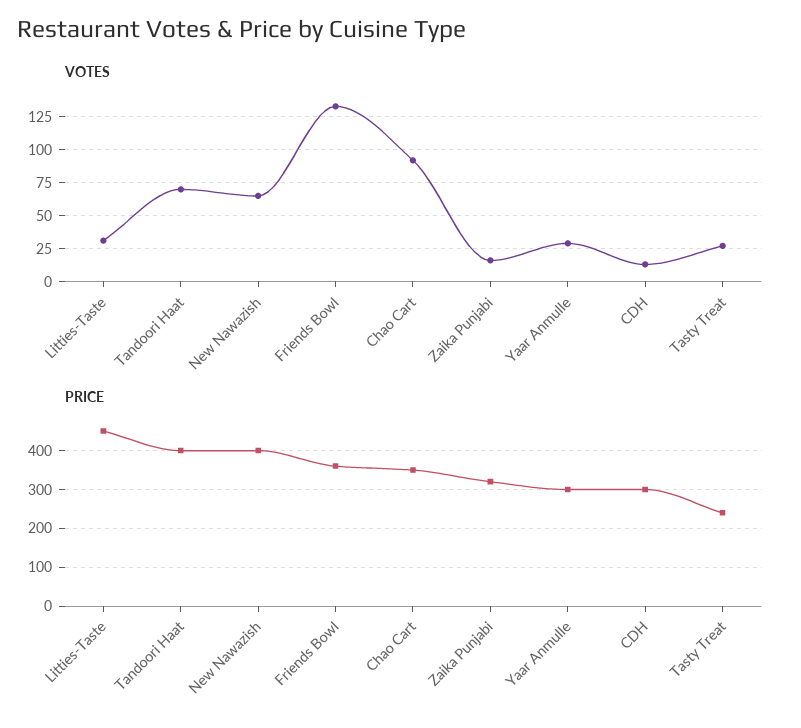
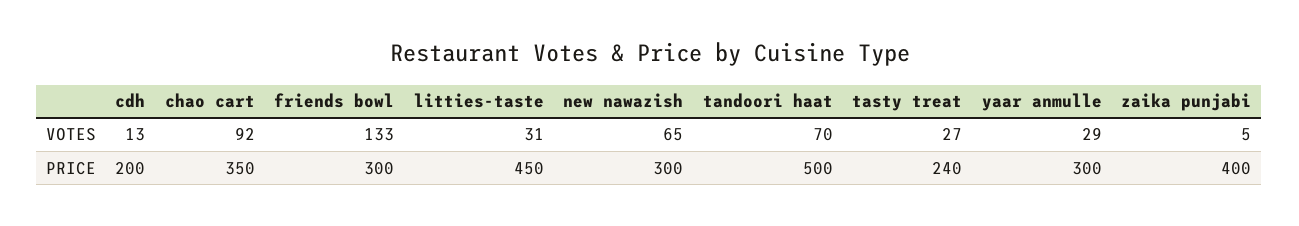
  {
    "VOTES": {
      "Litties-Taste": 31,
      "Tandoori Haat": 70,
      "New Nawazish": 65,
      "Friends Bowl": 133,
      "Chao Cart": 92,
-     "Zaika Punjabi": 15,
+     "Zaika Punjabi": 5,
      "Yaar Anmulle": 29,
      "CDH": 13,
      "Tasty Treat": 27
    },
    "PRICE": {
      "Litties-Taste": 450,
-     "Tandoori Haat": 400,
+     "Tandoori Haat": 500,
-     "New Nawazish": 400,
+     "New Nawazish": 300,
-     "Friends Bowl": 360,
+     "Friends Bowl": 300,
      "Chao Cart": 350,
-     "Zaika Punjabi": 320,
+     "Zaika Punjabi": 400,
      "Yaar Anmulle": 300,
-     "CDH": 300,
+     "CDH": 200,
      "Tasty Treat": 240
    }
  }

